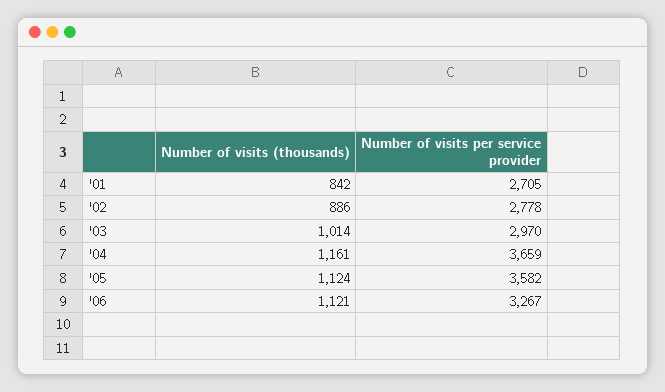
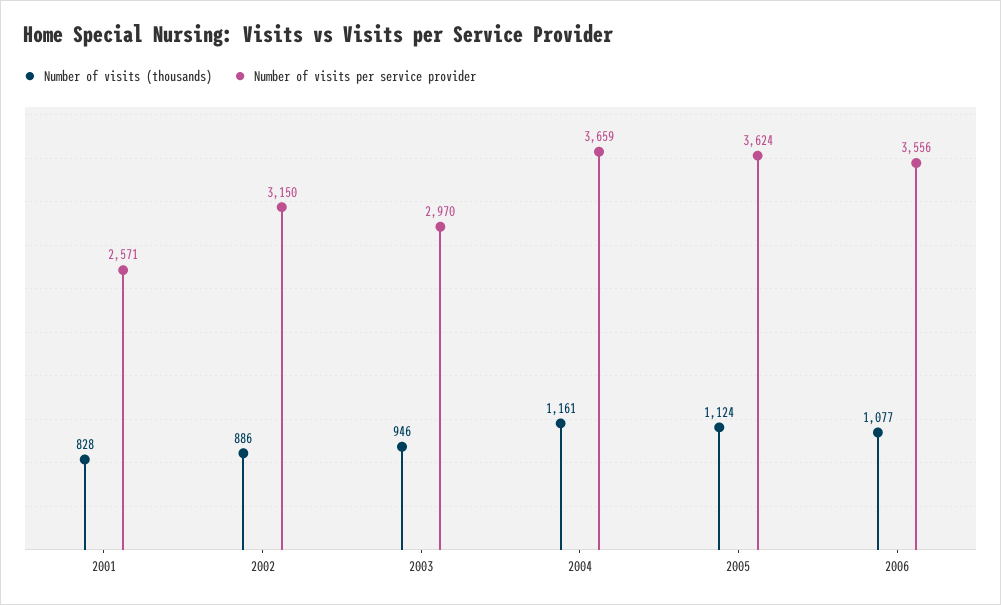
  {
    "Number of visits (thousands)": {
-     "'01": 842,
+     "'01": 828,
      "'02": 886,
-     "'03": 1014,
+     "'03": 946,
      "'04": 1161,
      "'05": 1124,
-     "'06": 1121
+     "'06": 1077
    },
    "Number of visits per service provider": {
-     "'01": 2705,
+     "'01": 2571,
-     "'02": 2778,
+     "'02": 3150,
      "'03": 2970,
      "'04": 3659,
-     "'05": 3582,
+     "'05": 3624,
-     "'06": 3267
+     "'06": 3556
    }
  }

